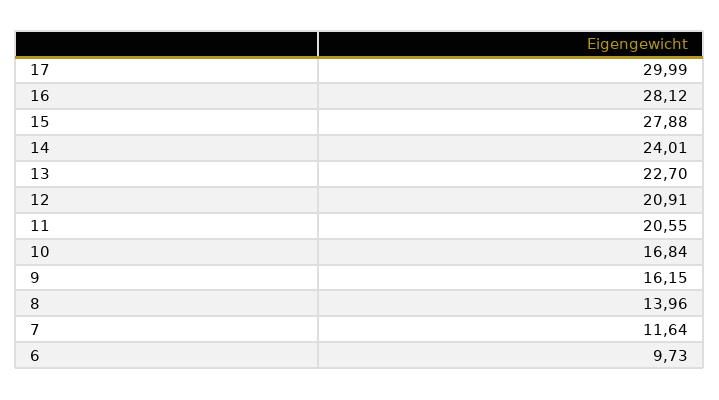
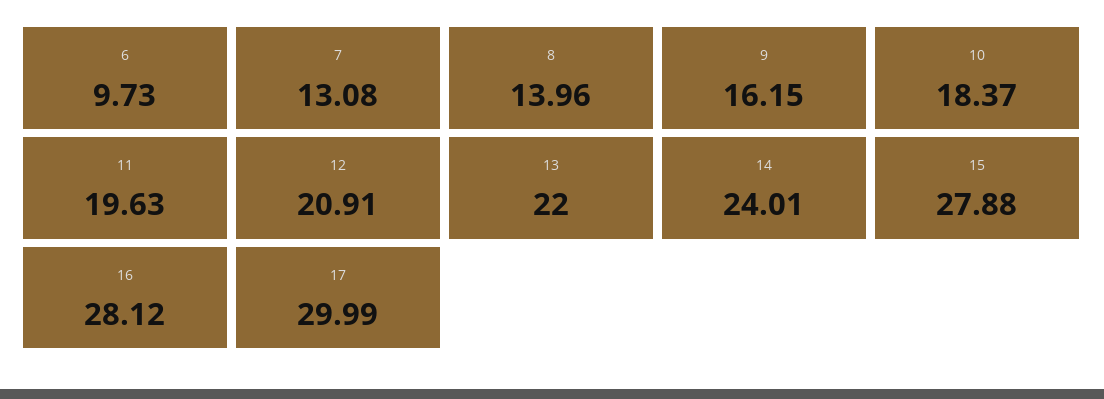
  {
    "17": 29.99,
    "16": 28.12,
    "15": 27.88,
    "14": 24.01,
-   "13": 22.7,
+   "13": 22,
    "12": 20.91,
-   "11": 20.55,
+   "11": 19.63,
-   "10": 16.84,
+   "10": 18.37,
    "9": 16.15,
    "8": 13.96,
-   "7": 11.64,
+   "7": 13.08,
    "6": 9.73
  }

